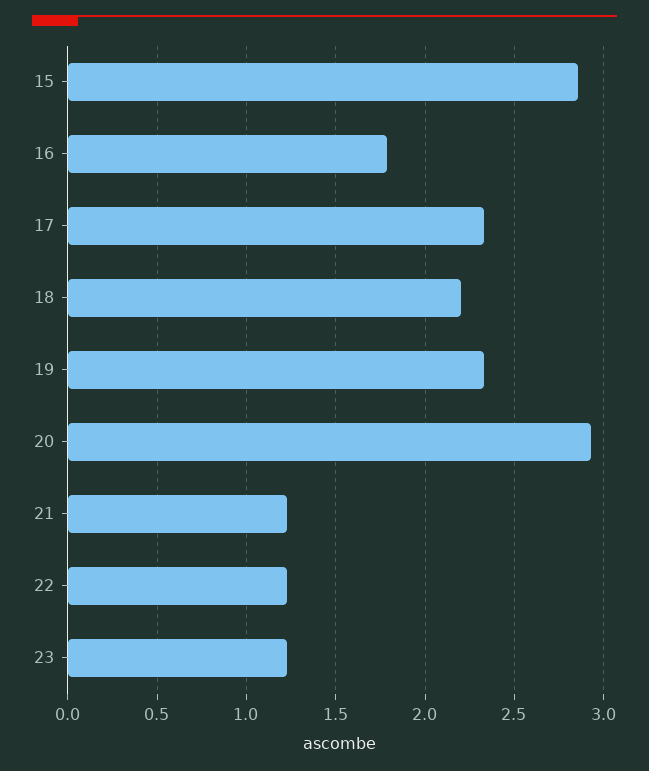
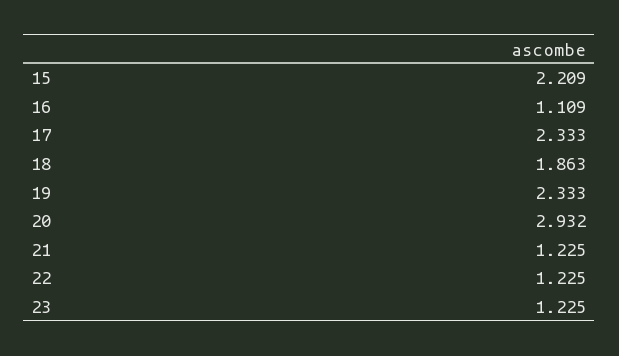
  {
-   "15": 2.85,
+   "15": 2.209,
-   "16": 1.8,
+   "16": 1.109,
    "17": 2.333,
-   "18": 2.2,
+   "18": 1.863,
    "19": 2.333,
    "20": 2.932,
    "21": 1.225,
    "22": 1.225,
    "23": 1.225
  }

